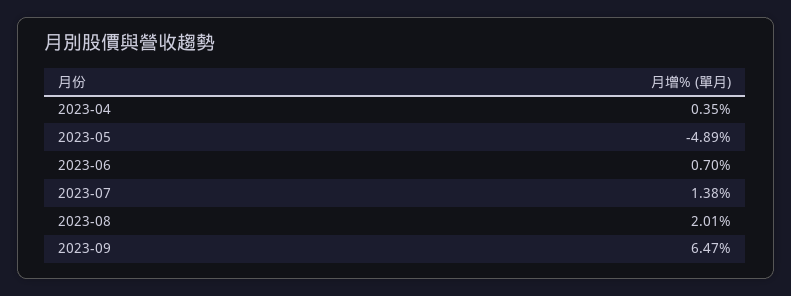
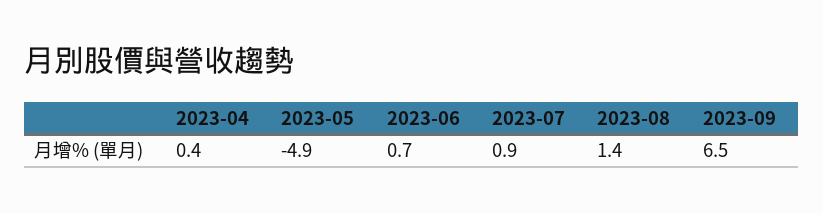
  {
    "2023-04": 0.35,
    "2023-05": -4.89,
    "2023-06": 0.7,
-   "2023-07": 1.38,
+   "2023-07": 0.9,
-   "2023-08": 2.01,
+   "2023-08": 1.4,
    "2023-09": 6.47
  }

